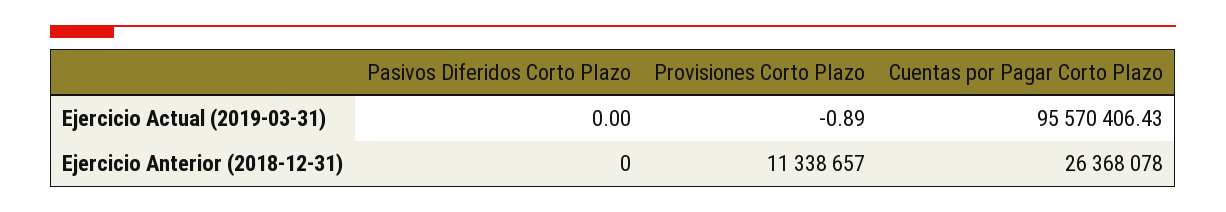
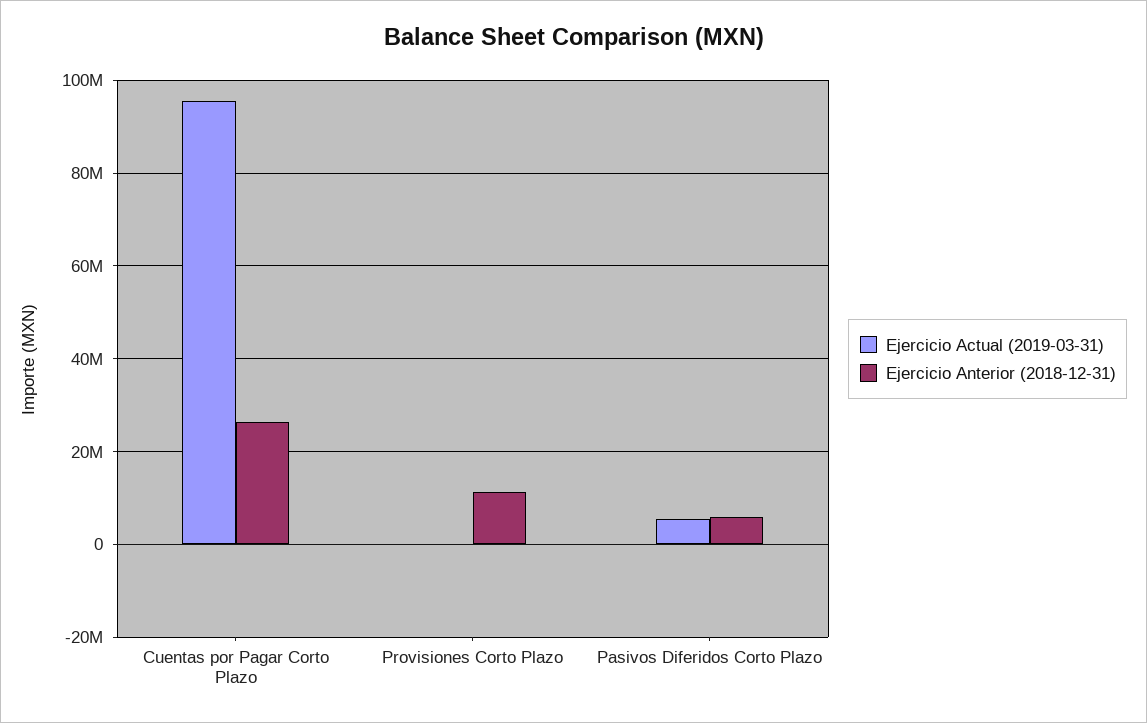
  {
    "Ejercicio Actual (2019-03-31)": {
-     "Pasivos Diferidos Corto Plazo": 0,
+     "Pasivos Diferidos Corto Plazo": 6000000,
      "Provisiones Corto Plazo": -0.89,
      "Cuentas por Pagar Corto Plazo": 95570406.43
    },
    "Ejercicio Anterior (2018-12-31)": {
-     "Pasivos Diferidos Corto Plazo": 0,
+     "Pasivos Diferidos Corto Plazo": 6000000,
      "Provisiones Corto Plazo": 11338657,
      "Cuentas por Pagar Corto Plazo": 26368078
    }
  }

